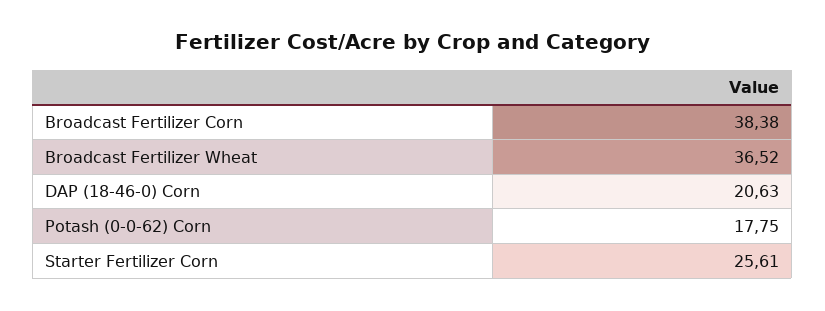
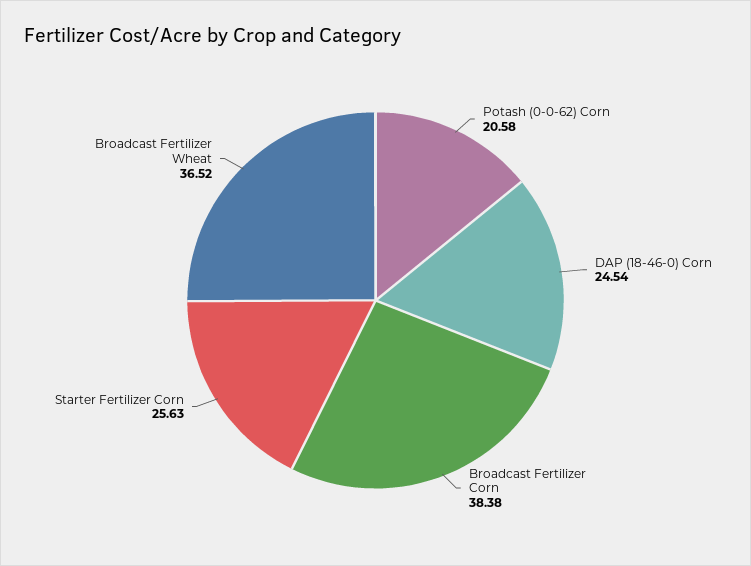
  {
    "Broadcast Fertilizer Corn": 38.38,
    "Broadcast Fertilizer Wheat": 36.52,
-   "DAP (18-46-0) Corn": 20.63,
+   "DAP (18-46-0) Corn": 24.54,
-   "Potash (0-0-62) Corn": 17.75,
+   "Potash (0-0-62) Corn": 20.58,
-   "Starter Fertilizer Corn": 25.61
+   "Starter Fertilizer Corn": 25.63
  }

